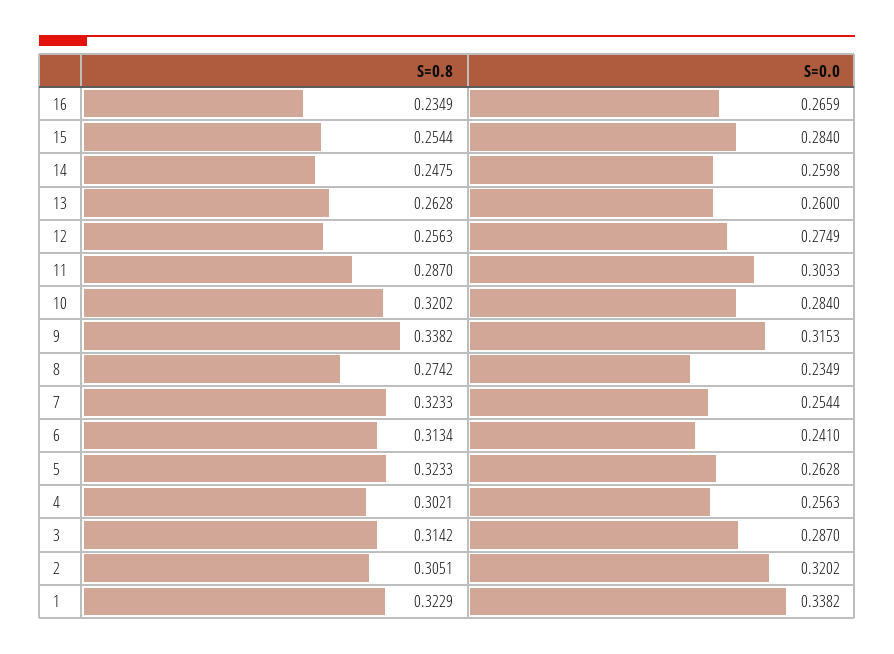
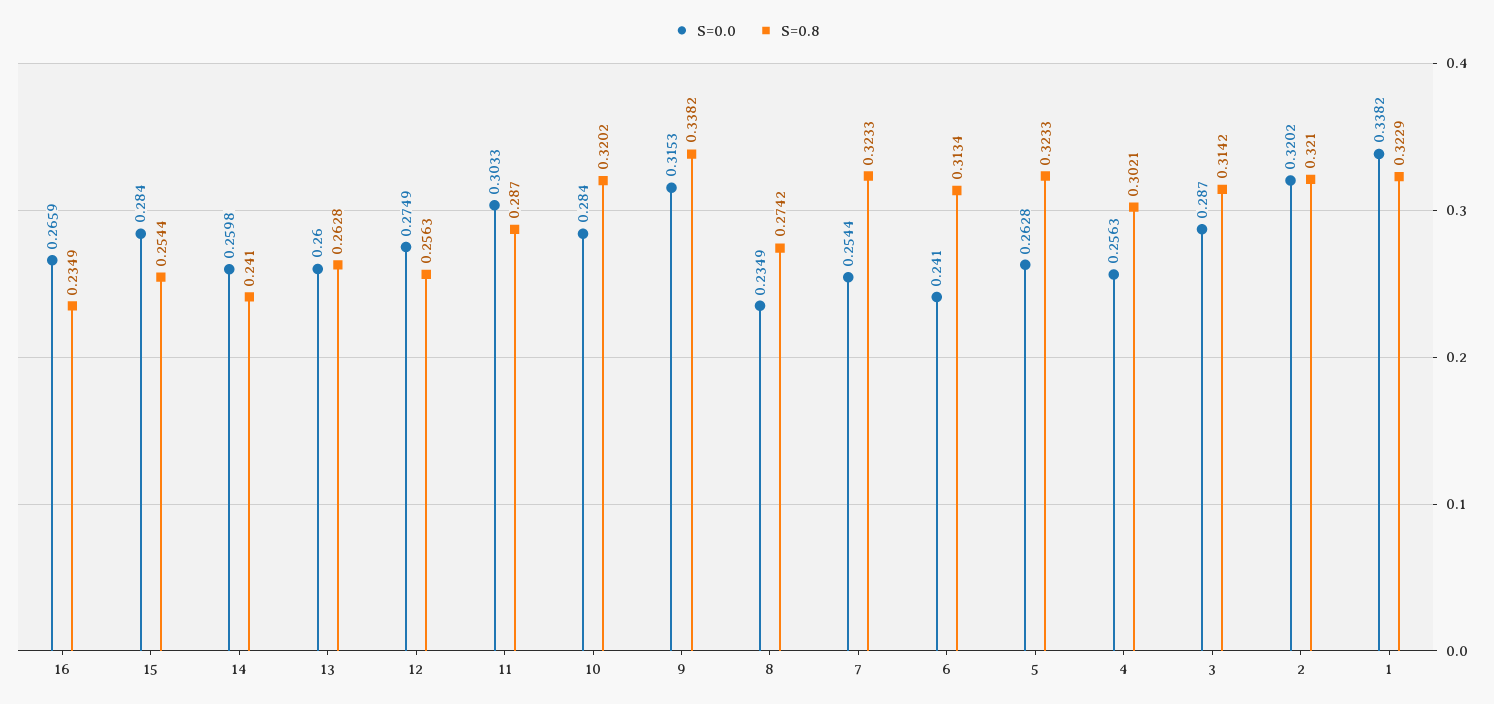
  {
    "S=0.8": {
      "16": 0.2349,
      "15": 0.2544,
-     "14": 0.2475,
+     "14": 0.241,
      "13": 0.2628,
      "12": 0.2563,
      "11": 0.287,
      "10": 0.3202,
      "9": 0.3382,
      "8": 0.2742,
      "7": 0.3233,
      "6": 0.3134,
      "5": 0.3233,
      "4": 0.3021,
      "3": 0.3142,
-     "2": 0.3051,
+     "2": 0.321,
      "1": 0.3229
    },
    "S=0.0": {
      "16": 0.2659,
      "15": 0.284,
      "14": 0.2598,
      "13": 0.26,
      "12": 0.2749,
      "11": 0.3033,
      "10": 0.284,
      "9": 0.3153,
      "8": 0.2349,
      "7": 0.2544,
      "6": 0.241,
      "5": 0.2628,
      "4": 0.2563,
      "3": 0.287,
      "2": 0.3202,
      "1": 0.3382
    }
  }

